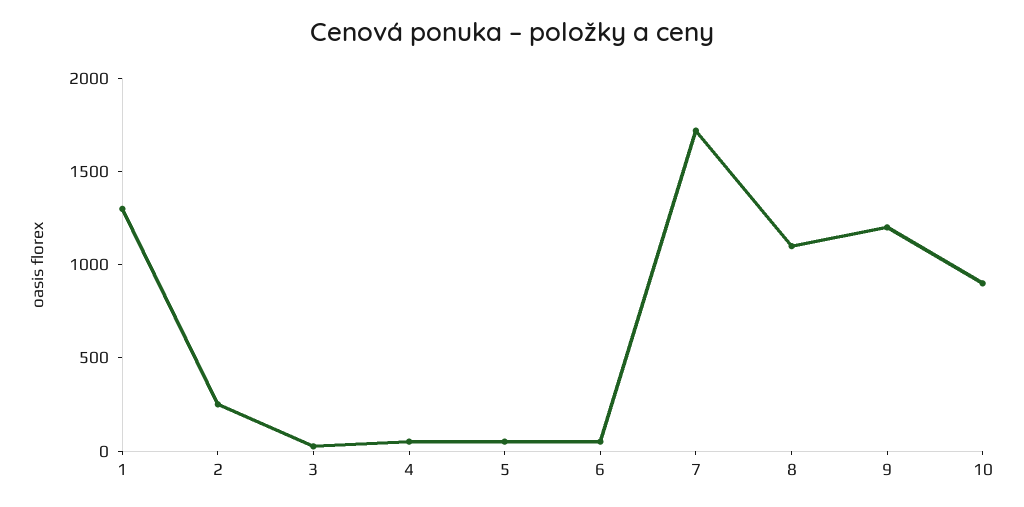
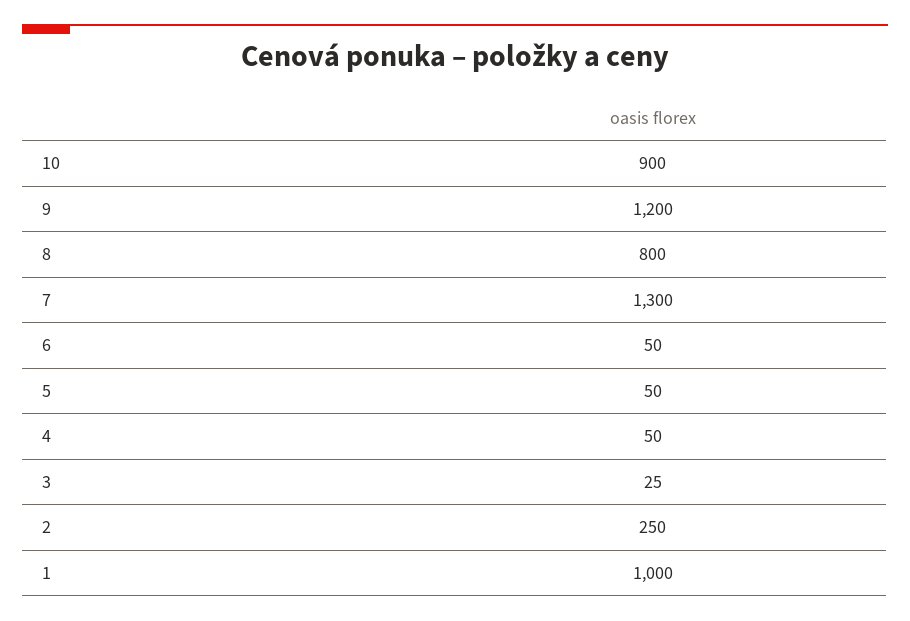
  {
-   "1": 1300,
+   "1": 1000,
    "2": 250,
    "3": 25,
    "4": 50,
    "5": 50,
    "6": 50,
-   "7": 1700,
+   "7": 1300,
-   "8": 1100,
+   "8": 800,
    "9": 1200,
    "10": 900
  }

